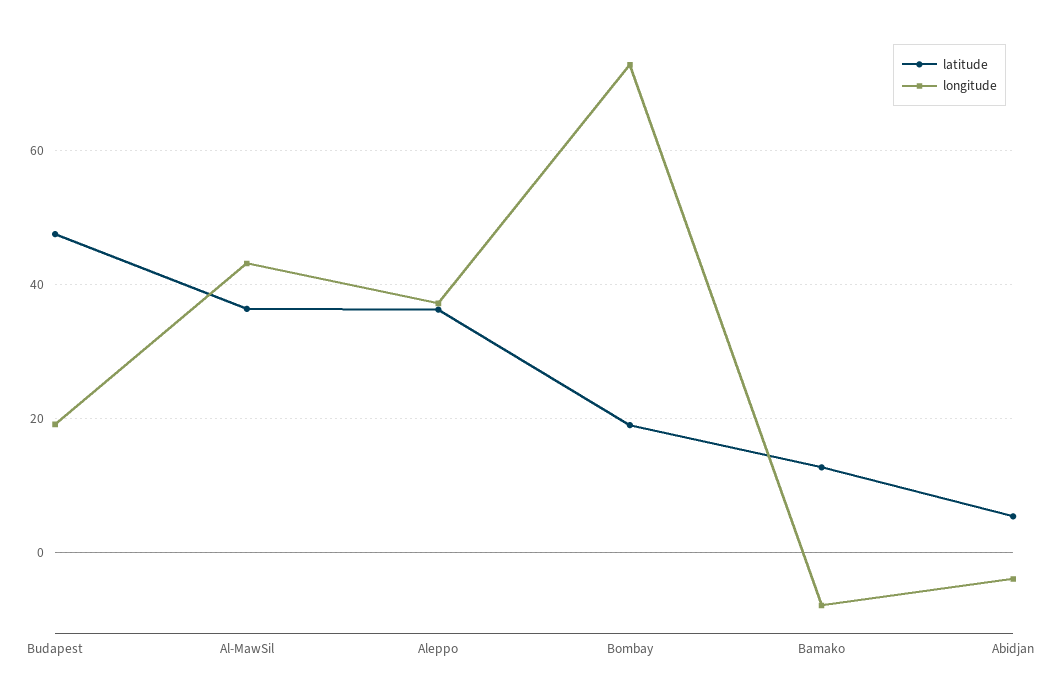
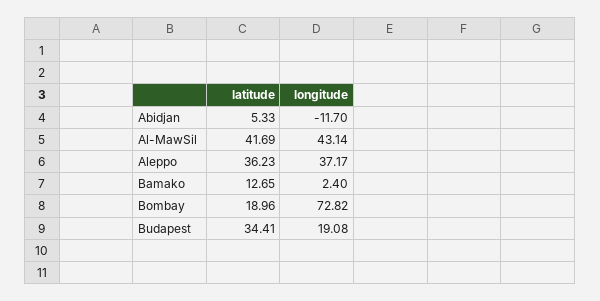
  {
    "latitude": {
-     "Budapest": 48,
+     "Budapest": 34.41,
-     "Al-MawSil": 36,
+     "Al-MawSil": 41.69,
      "Aleppo": 36.23,
      "Bombay": 18.96,
      "Bamako": 12.65,
      "Abidjan": 5.33
    },
    "longitude": {
      "Budapest": 19.08,
      "Al-MawSil": 43.14,
      "Aleppo": 37.17,
      "Bombay": 72.82,
-     "Bamako": -8,
+     "Bamako": 2.4,
-     "Abidjan": -4
+     "Abidjan": -11.7
    }
  }

